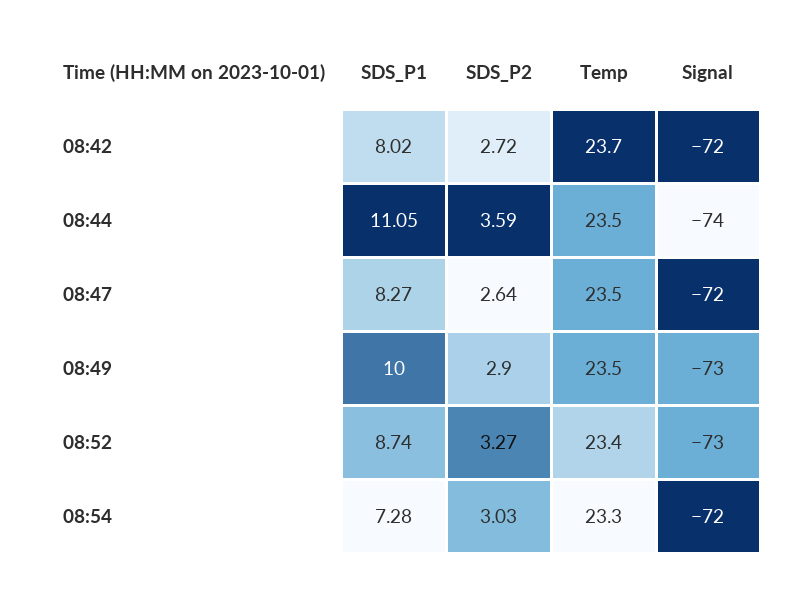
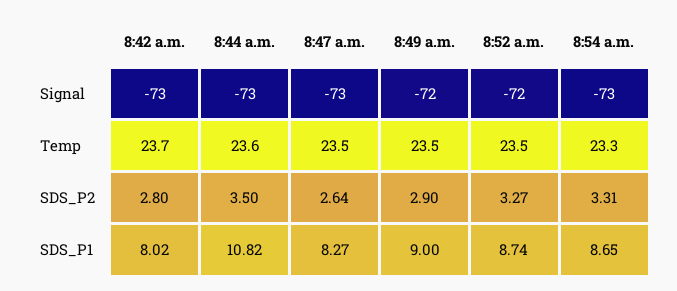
  {
    "SDS_P1": {
      "08:42": 8.02,
-     "08:44": 11.05,
+     "08:44": 10.82,
      "08:47": 8.27,
-     "08:49": 10,
+     "08:49": 9,
      "08:52": 8.74,
-     "08:54": 7.28
+     "08:54": 8.65
    },
    "SDS_P2": {
-     "08:42": 2.72,
+     "08:42": 2.8,
-     "08:44": 3.59,
+     "08:44": 3.5,
      "08:47": 2.64,
      "08:49": 2.9,
      "08:52": 3.27,
-     "08:54": 3.03
+     "08:54": 3.31
    },
    "Temp": {
      "08:42": 23.7,
-     "08:44": 23.5,
+     "08:44": 23.6,
      "08:47": 23.5,
      "08:49": 23.5,
-     "08:52": 23.4,
+     "08:52": 23.5,
      "08:54": 23.3
    },
    "Signal": {
-     "08:42": -72,
+     "08:42": -73,
-     "08:44": -74,
+     "08:44": -73,
-     "08:47": -72,
+     "08:47": -73,
-     "08:49": -73,
+     "08:49": -72,
-     "08:52": -73,
+     "08:52": -72,
-     "08:54": -72
+     "08:54": -73
    }
  }

